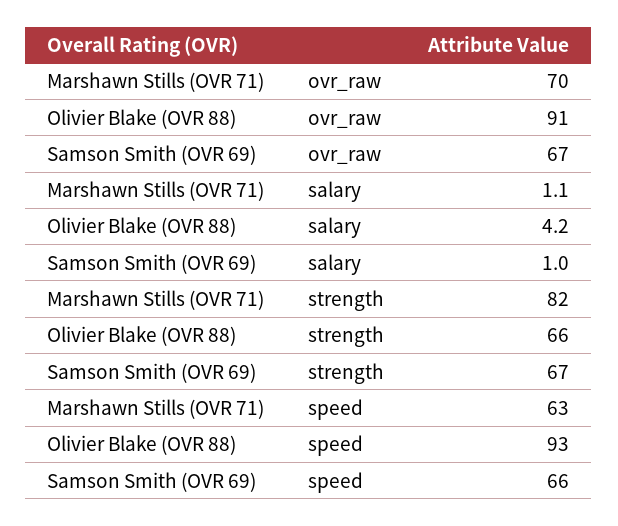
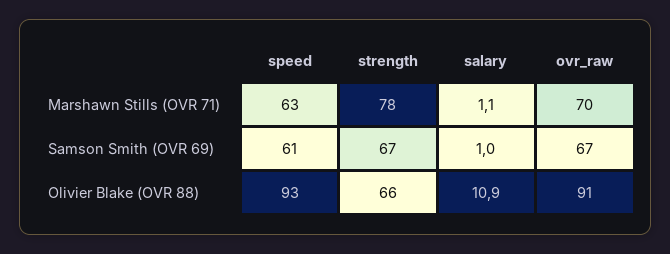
  {
    "Marshawn Stills (OVR 71)": {
      "ovr_raw": 70,
      "salary": 1.1,
-     "strength": 82,
+     "strength": 78,
      "speed": 63
    },
    "Olivier Blake (OVR 88)": {
      "ovr_raw": 91,
-     "salary": 4.2,
+     "salary": 10.9,
      "strength": 66,
      "speed": 93
    },
    "Samson Smith (OVR 69)": {
      "ovr_raw": 67,
      "salary": 1,
      "strength": 67,
-     "speed": 66
+     "speed": 61
    }
  }

